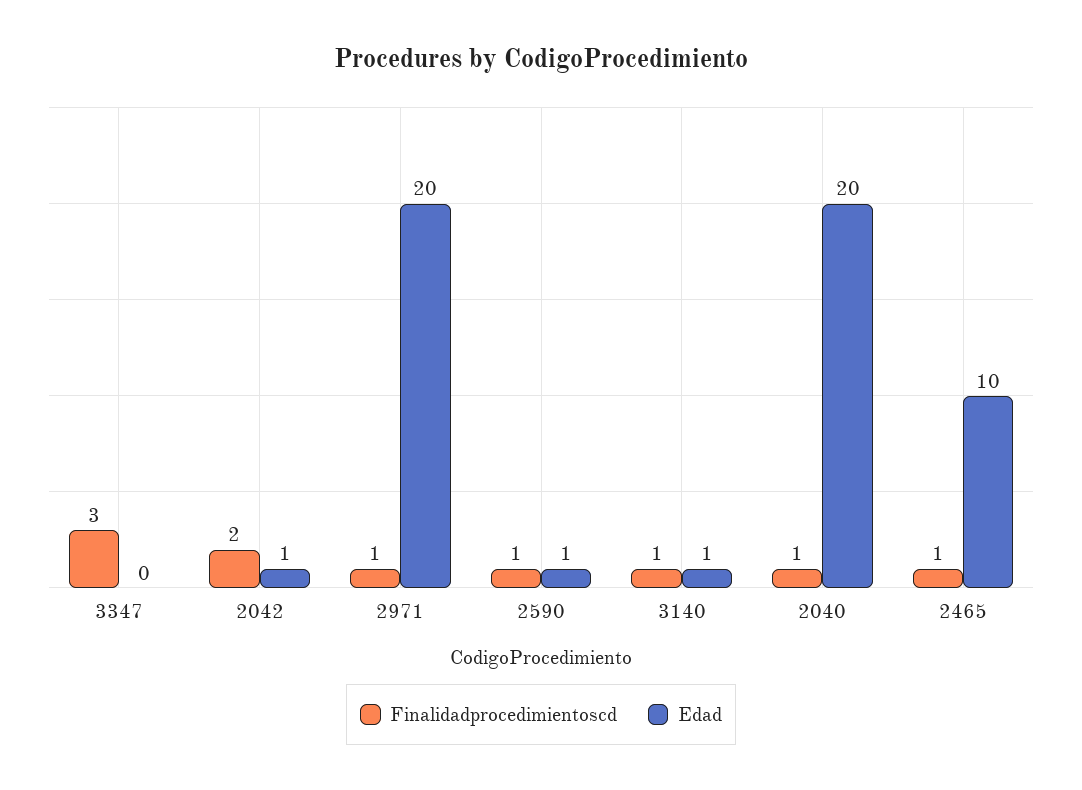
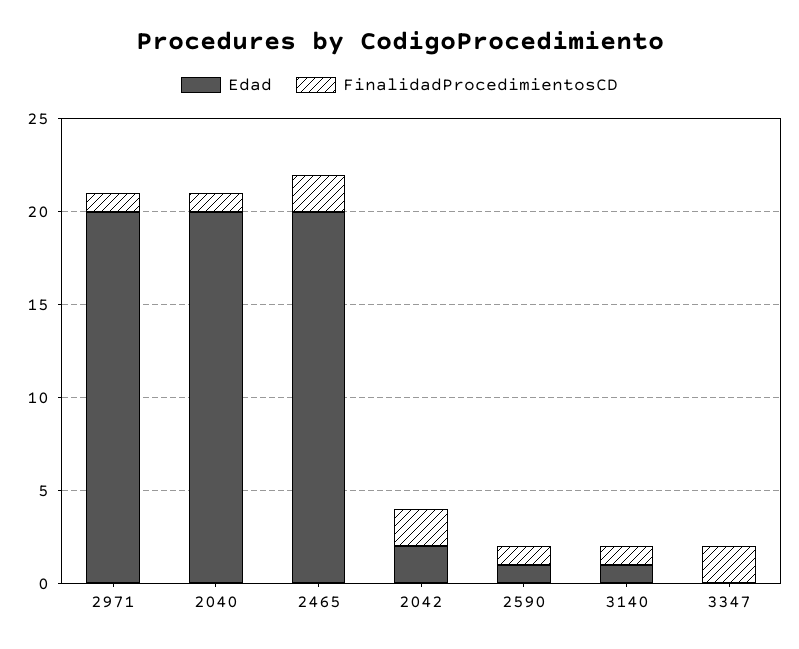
  {
    "Finalidadprocedimientoscd": {
-     "3347": 3,
+     "3347": 2,
      "2042": 2,
      "2971": 1,
      "2590": 1,
      "3140": 1,
      "2040": 1,
-     "2465": 1
+     "2465": 2
    },
    "Edad": {
      "3347": 0,
-     "2042": 1,
+     "2042": 2,
      "2971": 20,
      "2590": 1,
      "3140": 1,
      "2040": 20,
-     "2465": 10
+     "2465": 20
    }
  }

